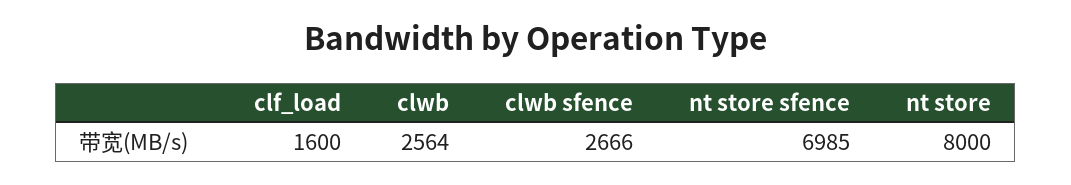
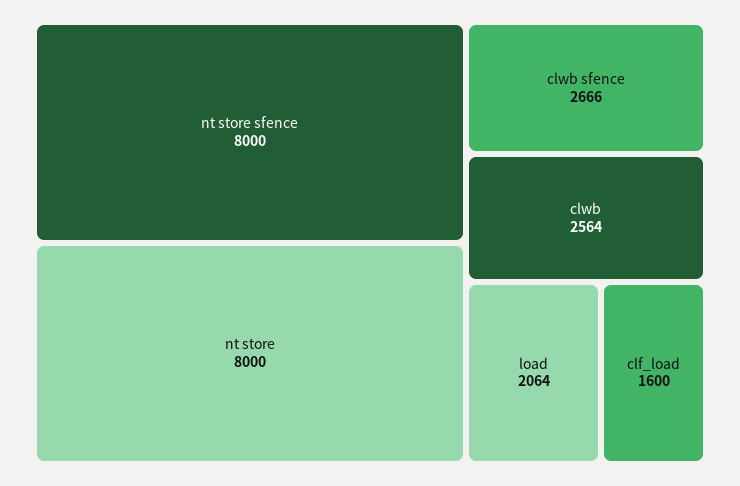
  {
    "clf_load": 1600,
    "clwb": 2564,
    "clwb sfence": 2666,
-   "nt store sfence": 6985,
+   "nt store sfence": 8000,
-   "nt store": 8000
+   "nt store": 8000,
+   "load": 2064
  }

